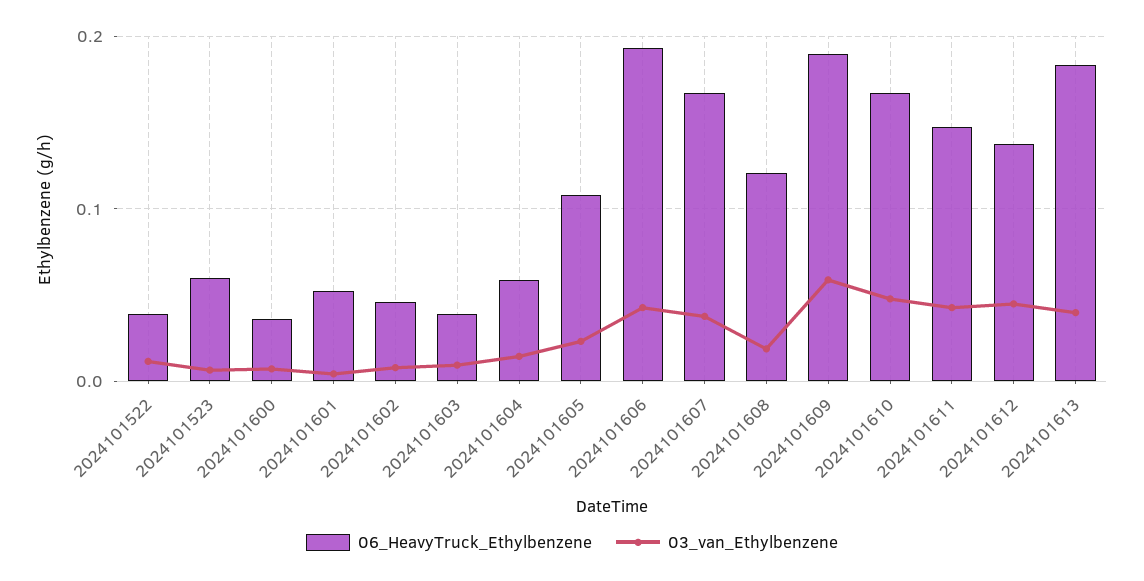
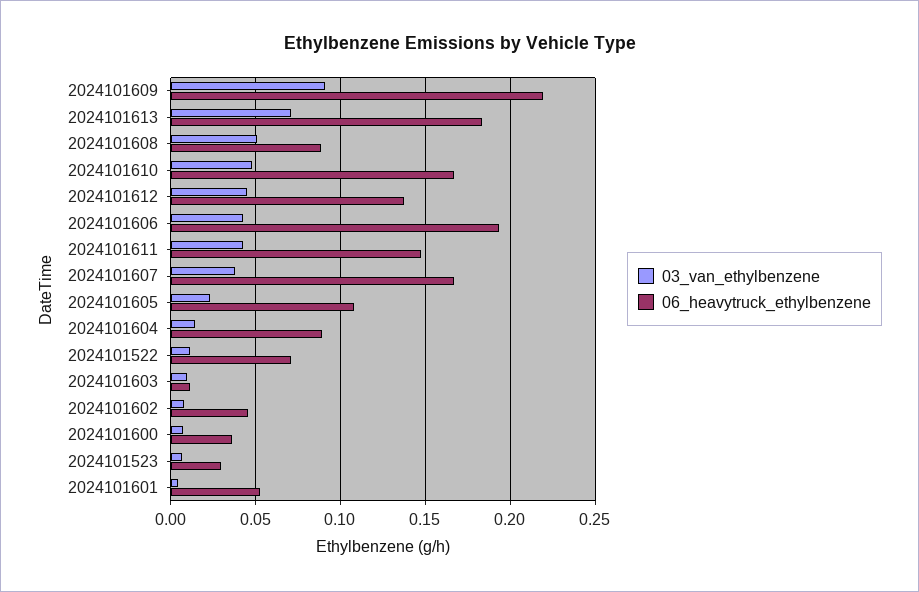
  {
    "06_HeavyTruck_Ethylbenzene": {
-     "2024101522": 0.04,
+     "2024101522": 0.07,
-     "2024101523": 0.06,
+     "2024101523": 0.03,
      "2024101600": 0.035,
      "2024101601": 0.05,
      "2024101602": 0.045,
-     "2024101603": 0.04,
+     "2024101603": 0.01,
-     "2024101604": 0.06,
+     "2024101604": 0.09,
      "2024101605": 0.11,
      "2024101606": 0.195,
      "2024101607": 0.165,
-     "2024101608": 0.12,
+     "2024101608": 0.09,
-     "2024101609": 0.19,
+     "2024101609": 0.22,
      "2024101610": 0.165,
      "2024101611": 0.145,
      "2024101612": 0.14,
      "2024101613": 0.185
    },
    "03_van_Ethylbenzene": {
      "2024101522": 0.01,
      "2024101523": 0.005,
      "2024101600": 0.005,
      "2024101601": 0.005,
      "2024101602": 0.01,
      "2024101603": 0.01,
      "2024101604": 0.015,
      "2024101605": 0.025,
      "2024101606": 0.045,
      "2024101607": 0.04,
-     "2024101608": 0.02,
+     "2024101608": 0.05,
-     "2024101609": 0.06,
+     "2024101609": 0.09,
      "2024101610": 0.05,
      "2024101611": 0.045,
      "2024101612": 0.045,
-     "2024101613": 0.04
+     "2024101613": 0.07
    }
  }

